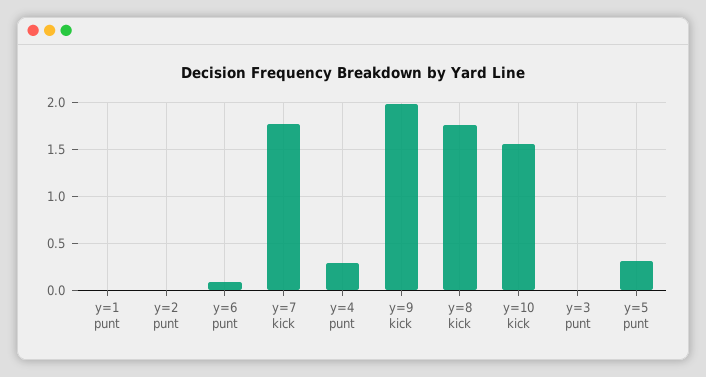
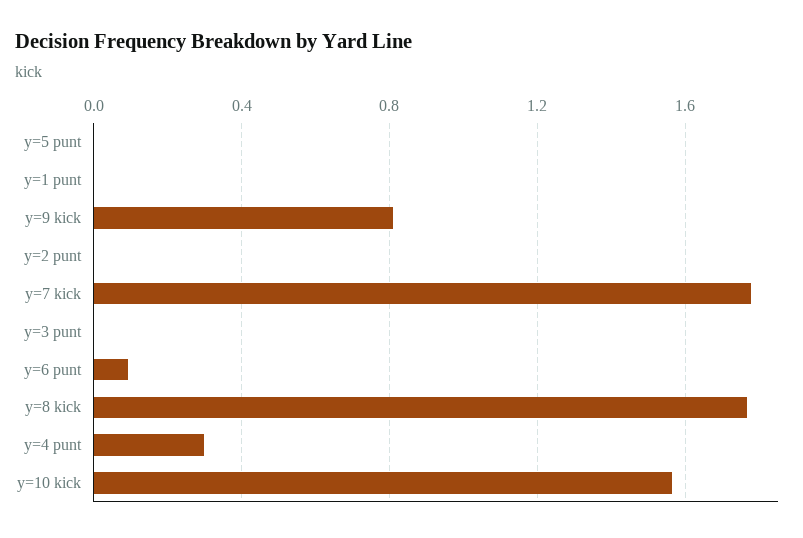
  {
    "y=1 punt": 0,
    "y=2 punt": 0,
    "y=6 punt": 0.1,
    "y=7 kick": 1.8,
    "y=4 punt": 0.3,
-   "y=9 kick": 2,
+   "y=9 kick": 0.8,
    "y=8 kick": 1.75,
    "y=10 kick": 1.55,
    "y=3 punt": 0,
-   "y=5 punt": 0.3
+   "y=5 punt": 0
  }

